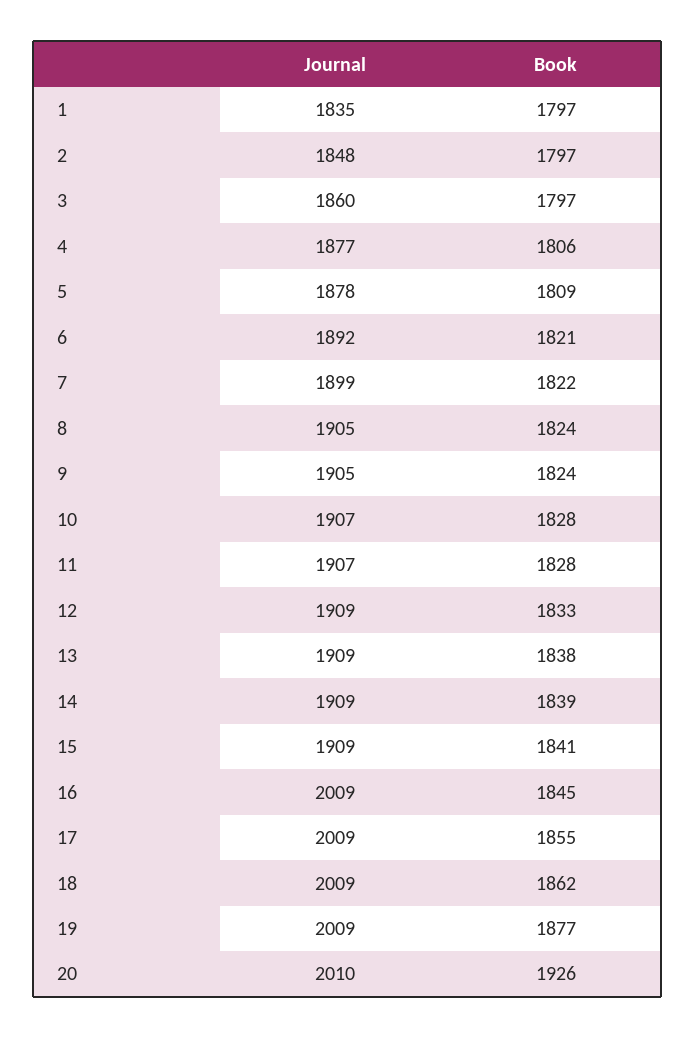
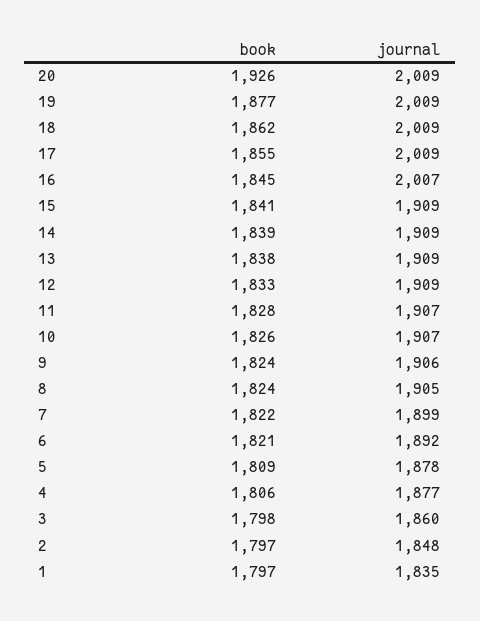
  {
    "Journal": {
      "1": 1835,
      "2": 1848,
      "3": 1860,
      "4": 1877,
      "5": 1878,
      "6": 1892,
      "7": 1899,
      "8": 1905,
-     "9": 1905,
+     "9": 1906,
      "10": 1907,
      "11": 1907,
      "12": 1909,
      "13": 1909,
      "14": 1909,
      "15": 1909,
-     "16": 2009,
+     "16": 2007,
      "17": 2009,
      "18": 2009,
      "19": 2009,
-     "20": 2010
+     "20": 2009
    },
    "Book": {
      "1": 1797,
      "2": 1797,
-     "3": 1797,
+     "3": 1798,
      "4": 1806,
      "5": 1809,
      "6": 1821,
      "7": 1822,
      "8": 1824,
      "9": 1824,
-     "10": 1828,
+     "10": 1826,
      "11": 1828,
      "12": 1833,
      "13": 1838,
      "14": 1839,
      "15": 1841,
      "16": 1845,
      "17": 1855,
      "18": 1862,
      "19": 1877,
      "20": 1926
    }
  }

